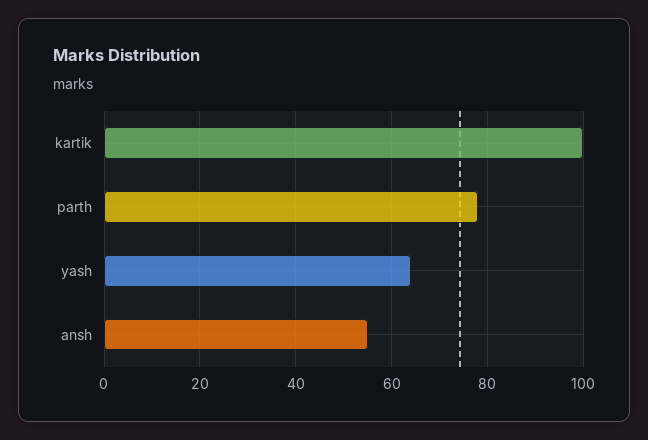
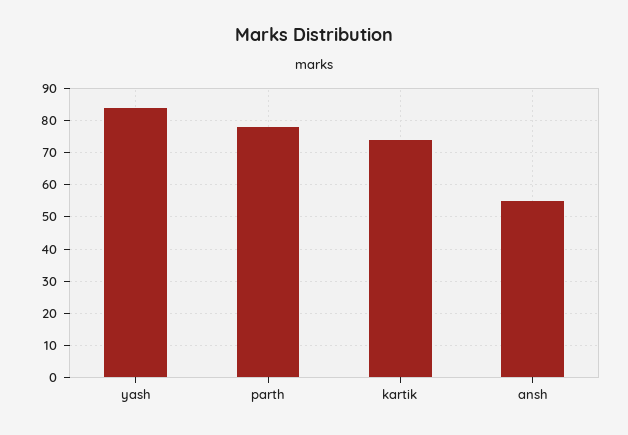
  {
-   "kartik": 100,
+   "kartik": 75,
    "parth": 80,
-   "yash": 65,
+   "yash": 85,
    "ansh": 55
  }

